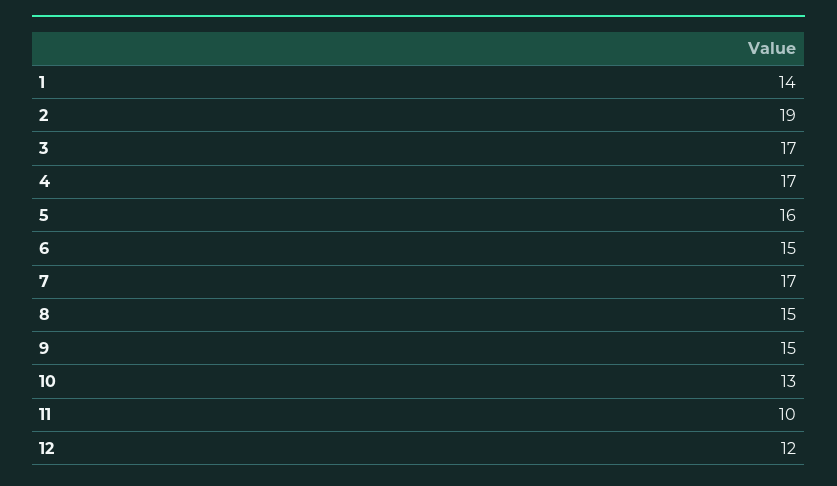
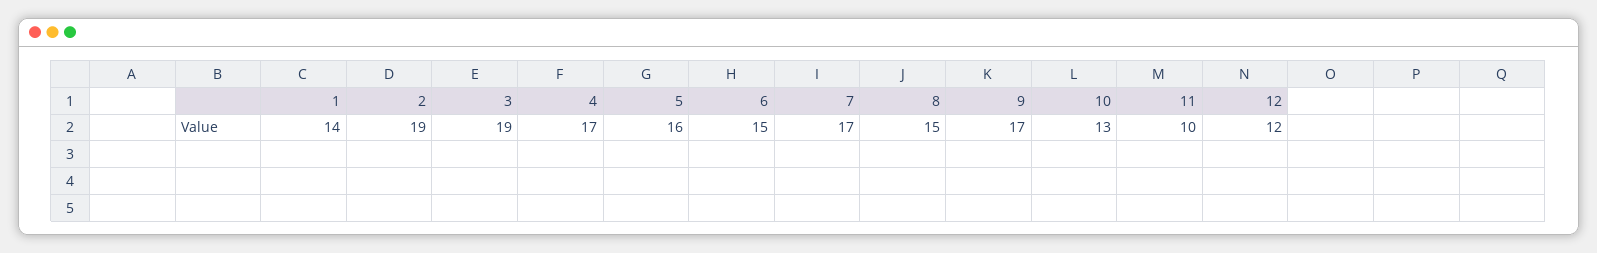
  {
    "1": 14,
    "2": 19,
-   "3": 17,
+   "3": 19,
    "4": 17,
    "5": 16,
    "6": 15,
    "7": 17,
    "8": 15,
-   "9": 15,
+   "9": 17,
    "10": 13,
    "11": 10,
    "12": 12
  }

